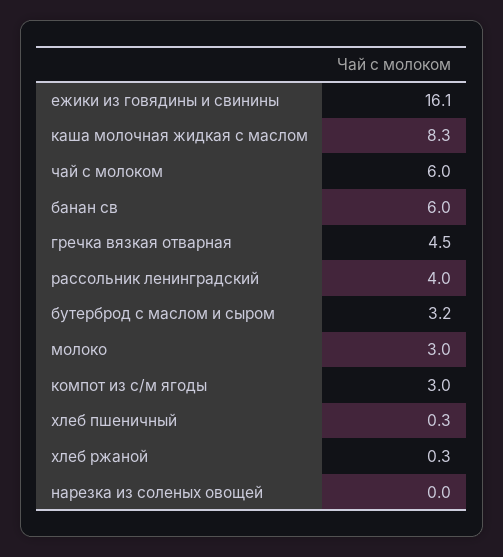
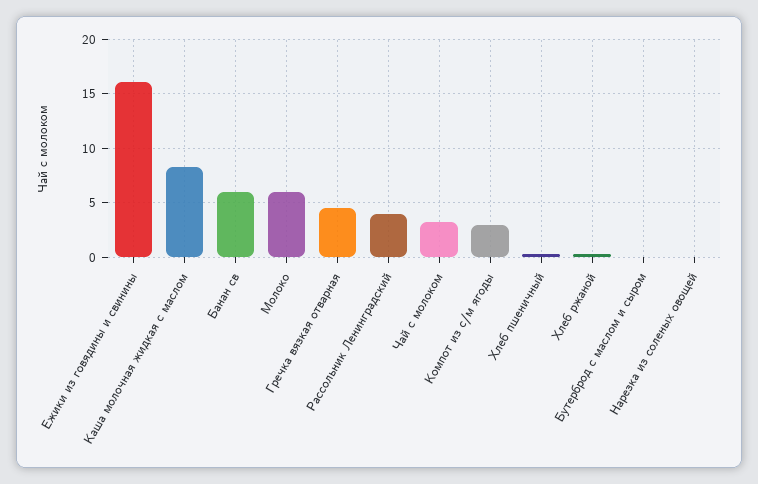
  {
    "ежики из говядины и свинины": 16.1,
    "каша молочная жидкая с маслом": 8.3,
-   "чай с молоком": 6,
+   "чай с молоком": 3,
    "банан св": 6,
    "гречка вязкая отварная": 4.5,
    "рассольник ленинградский": 4,
-   "бутерброд с маслом и сыром": 3.2,
+   "бутерброд с маслом и сыром": 0,
-   "молоко": 3,
+   "молоко": 6,
    "компот из с/м ягоды": 3,
    "хлеб пшеничный": 0.3,
    "хлеб ржаной": 0.3,
    "нарезка из соленых овощей": 0
  }

